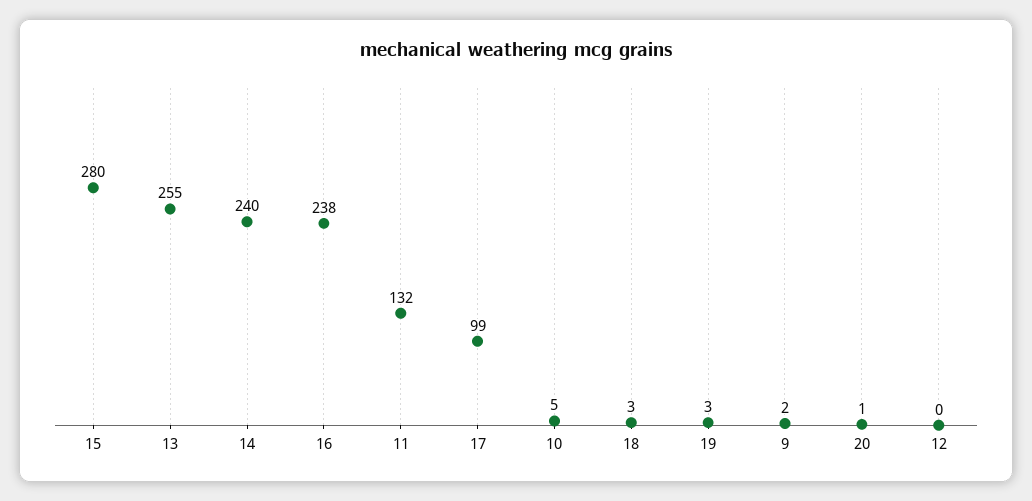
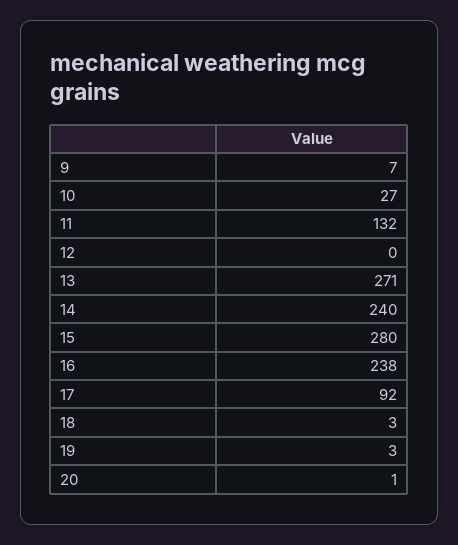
  {
    "15": 280,
-   "13": 255,
+   "13": 271,
    "14": 240,
    "16": 238,
    "11": 132,
-   "17": 99,
+   "17": 92,
-   "10": 5,
+   "10": 27,
    "18": 3,
    "19": 3,
-   "9": 2,
+   "9": 7,
    "20": 1,
    "12": 0
  }

